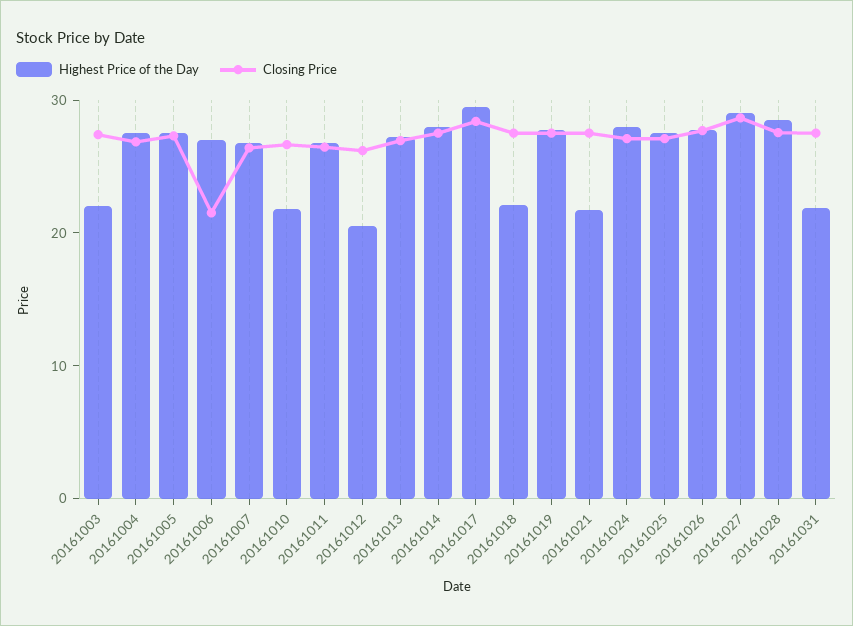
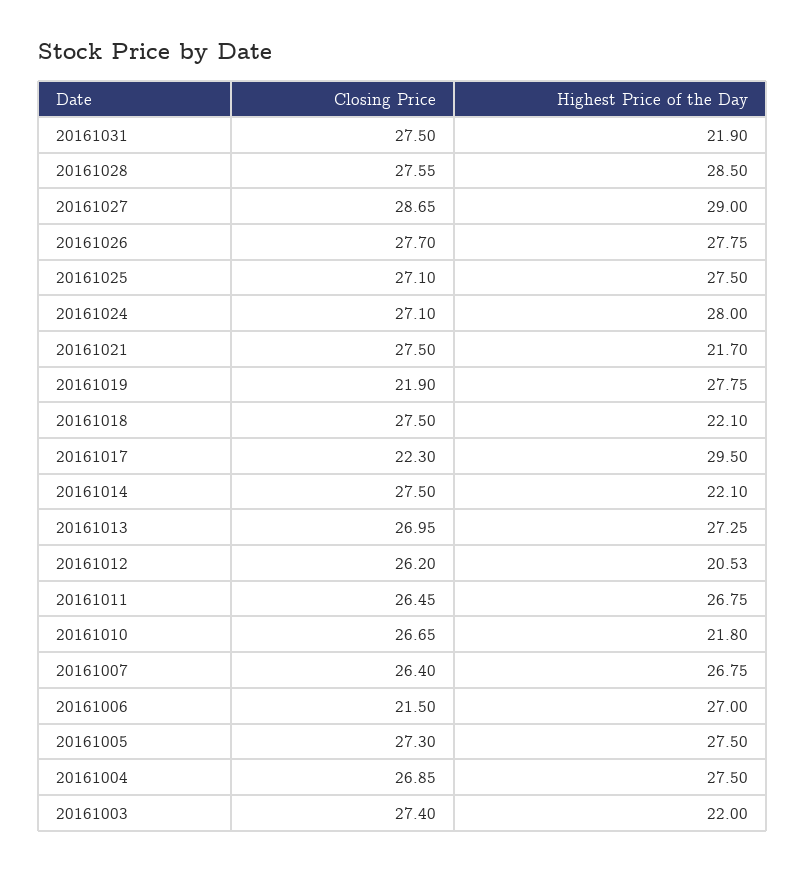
  {
    "Highest Price of the Day": {
      "20161003": 22,
      "20161004": 27.5,
      "20161005": 27.5,
      "20161006": 27,
      "20161007": 26.75,
      "20161010": 21.8,
      "20161011": 26.75,
      "20161012": 20.53,
      "20161013": 27.25,
-     "20161014": 28,
+     "20161014": 22.1,
      "20161017": 29.5,
      "20161018": 22.1,
      "20161019": 27.75,
      "20161021": 21.7,
      "20161024": 28,
      "20161025": 27.5,
      "20161026": 27.75,
      "20161027": 29,
      "20161028": 28.5,
      "20161031": 21.9
    },
    "Closing Price": {
      "20161003": 27.4,
      "20161004": 26.85,
      "20161005": 27.3,
      "20161006": 21.5,
      "20161007": 26.4,
      "20161010": 26.65,
      "20161011": 26.45,
      "20161012": 26.2,
      "20161013": 26.95,
      "20161014": 27.5,
-     "20161017": 28,
+     "20161017": 22.3,
      "20161018": 27.5,
-     "20161019": 28,
+     "20161019": 21.9,
      "20161021": 27.5,
      "20161024": 27.1,
      "20161025": 27.1,
      "20161026": 27.7,
      "20161027": 28.65,
      "20161028": 27.55,
      "20161031": 27.5
    }
  }

